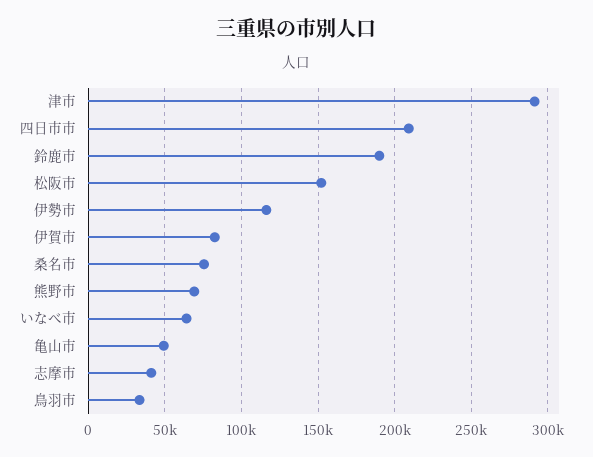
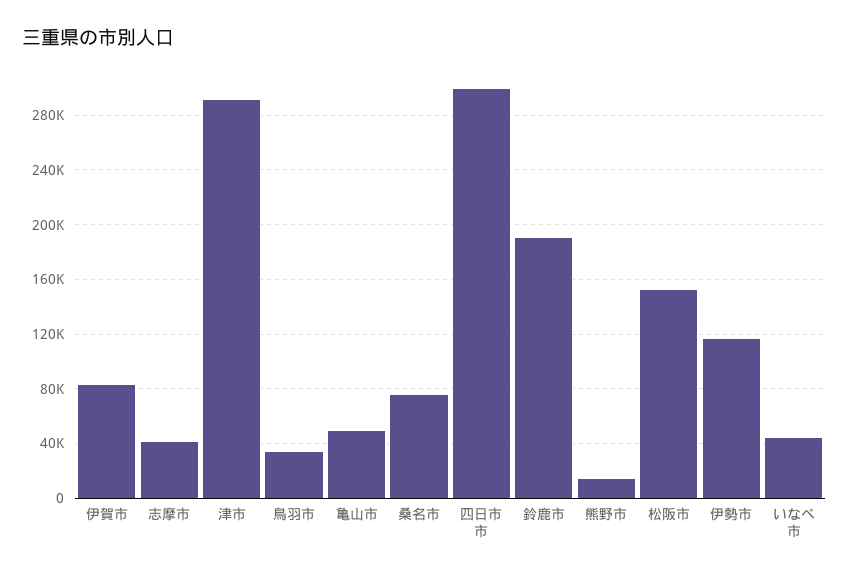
  {
    "津市": 290000,
-   "四日市市": 210000,
+   "四日市市": 300000,
    "鈴鹿市": 190000,
    "松阪市": 150000,
    "伊勢市": 115000,
    "伊賀市": 85000,
    "桑名市": 75000,
-   "熊野市": 70000,
+   "熊野市": 15000,
-   "いなべ市": 65000,
+   "いなべ市": 45000,
    "亀山市": 50000,
    "志摩市": 40000,
    "鳥羽市": 35000
  }

